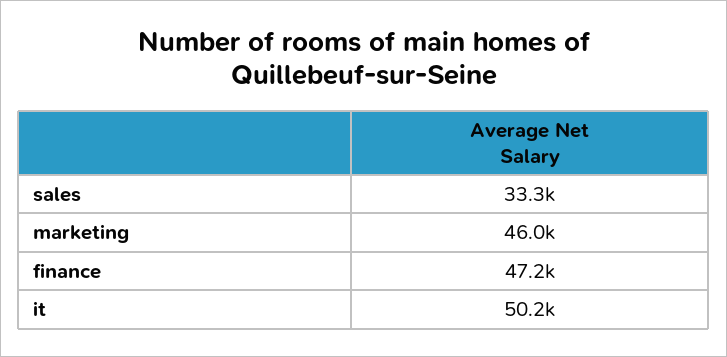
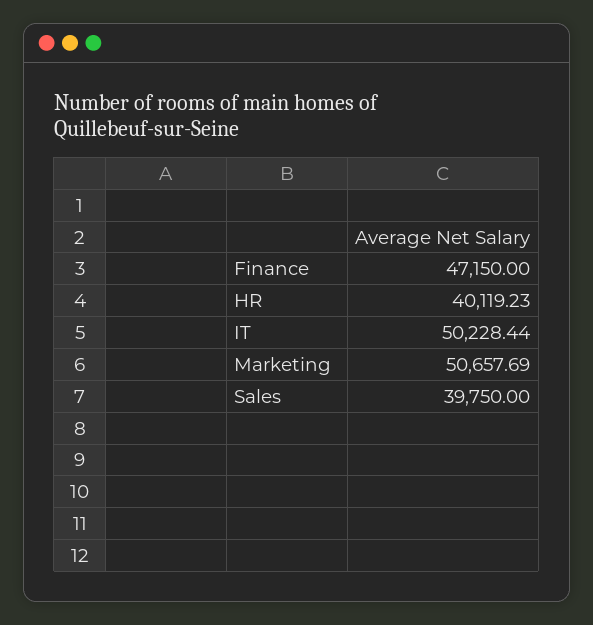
  {
-   "sales": 33300,
+   "sales": 39750,
-   "marketing": 46000,
+   "marketing": 50657.69,
    "finance": 47150,
-   "it": 50228.44
+   "it": 50228.44,
+   "HR": 40119.23
  }

